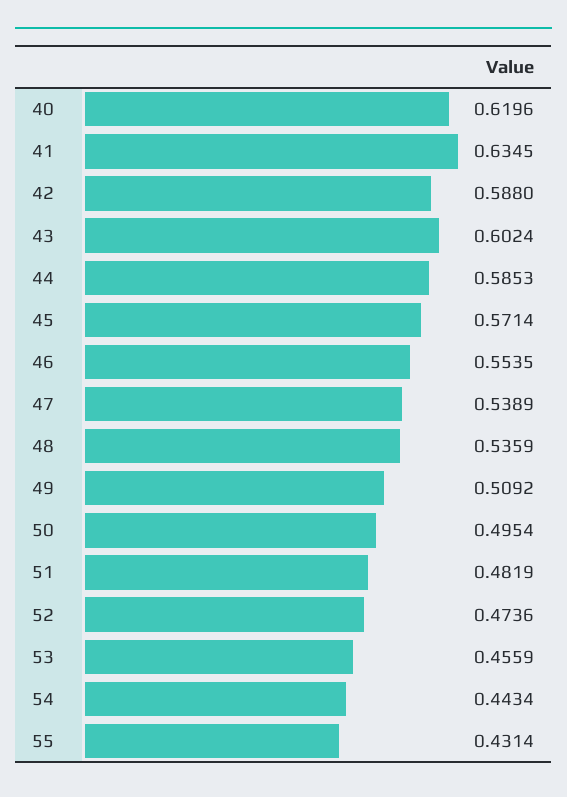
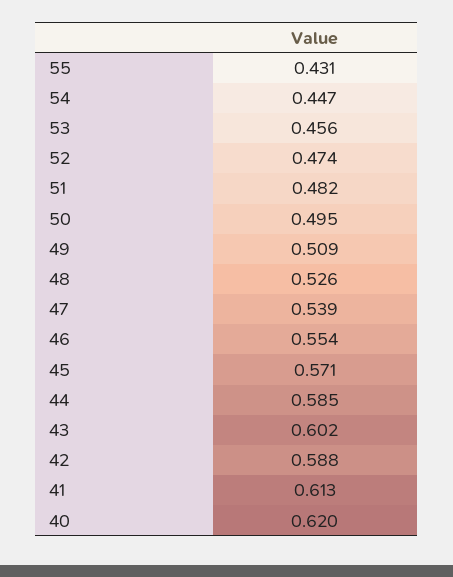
  {
    "40": 0.6196,
-   "41": 0.6345,
+   "41": 0.613,
    "42": 0.588,
    "43": 0.6024,
    "44": 0.5853,
    "45": 0.5714,
    "46": 0.5535,
    "47": 0.5389,
-   "48": 0.5359,
+   "48": 0.526,
    "49": 0.5092,
    "50": 0.4954,
    "51": 0.4819,
    "52": 0.4736,
    "53": 0.4559,
-   "54": 0.4434,
+   "54": 0.447,
    "55": 0.4314
  }

